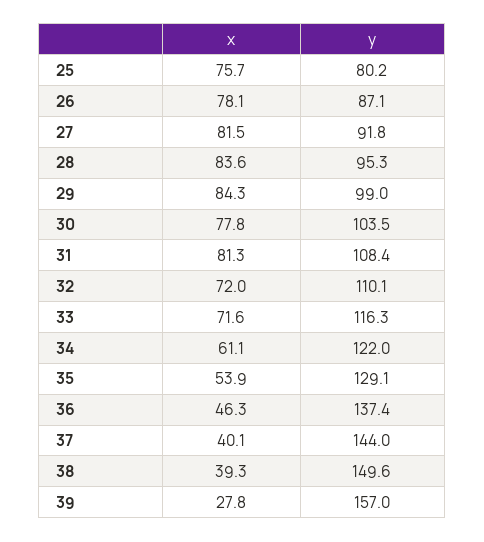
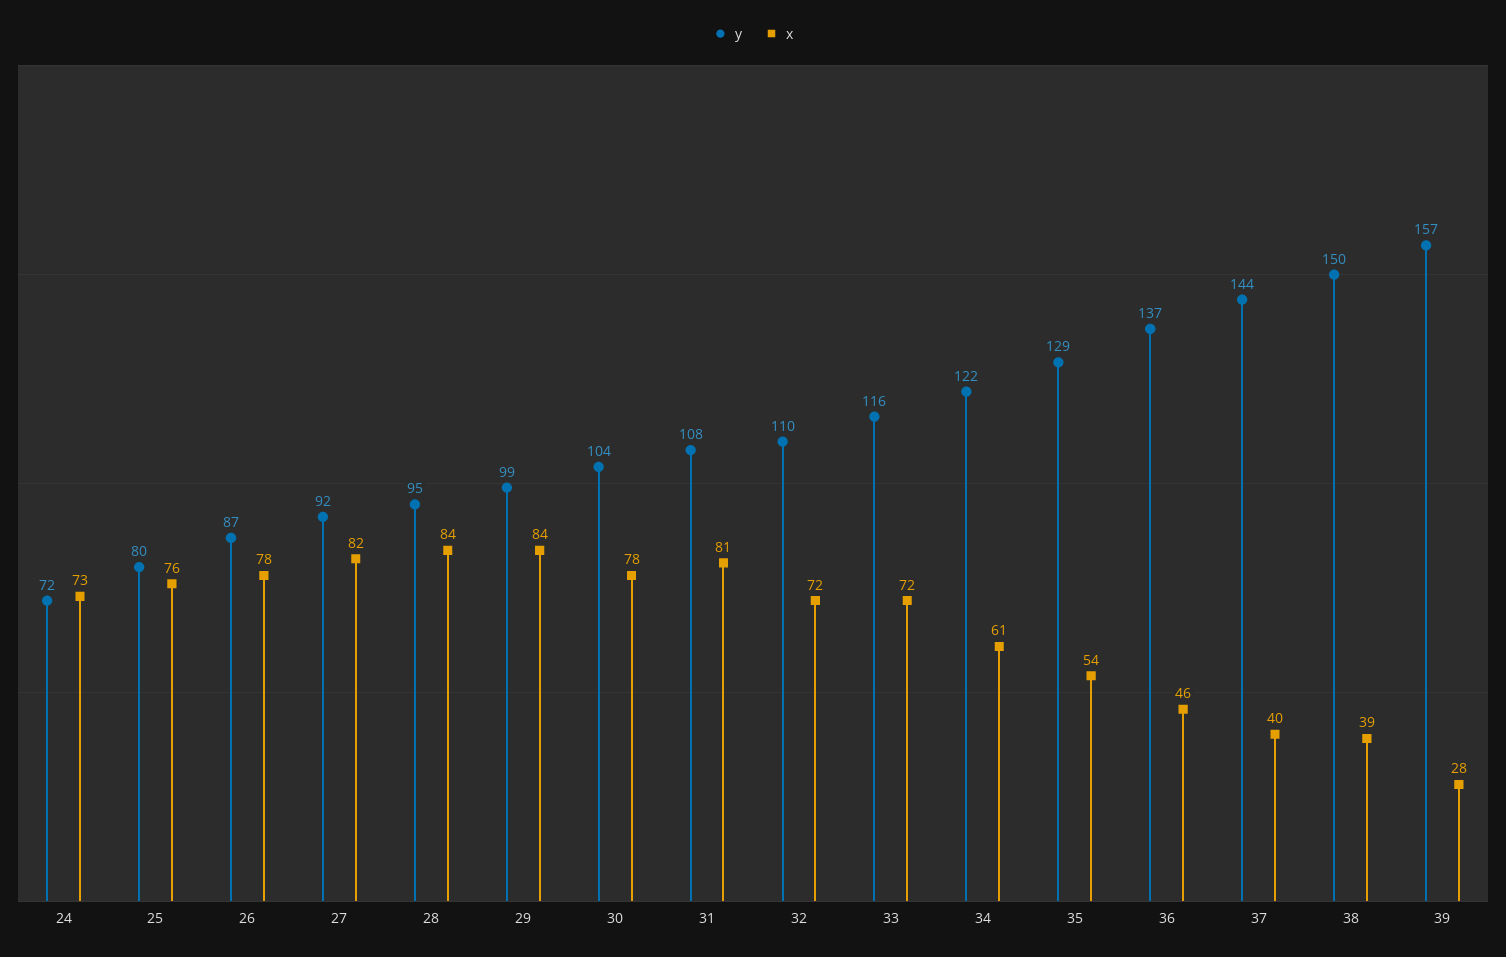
  {
    "x": {
      "25": 75.7,
      "26": 78.1,
      "27": 81.5,
      "28": 83.6,
      "29": 84.3,
      "30": 77.8,
      "31": 81.3,
      "32": 72,
      "33": 71.6,
      "34": 61.1,
      "35": 53.9,
      "36": 46.3,
      "37": 40.1,
      "38": 39.3,
-     "39": 27.8
+     "39": 27.8,
+     "24": 73
    },
    "y": {
      "25": 80.2,
      "26": 87.1,
      "27": 91.8,
      "28": 95.3,
      "29": 99,
      "30": 103.5,
      "31": 108.4,
      "32": 110.1,
      "33": 116.3,
      "34": 122,
      "35": 129.1,
      "36": 137.4,
      "37": 144,
      "38": 149.6,
-     "39": 157
+     "39": 157,
+     "24": 72
    }
  }

